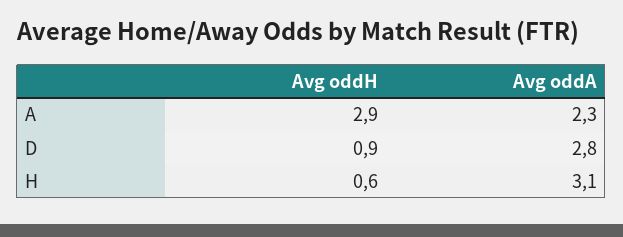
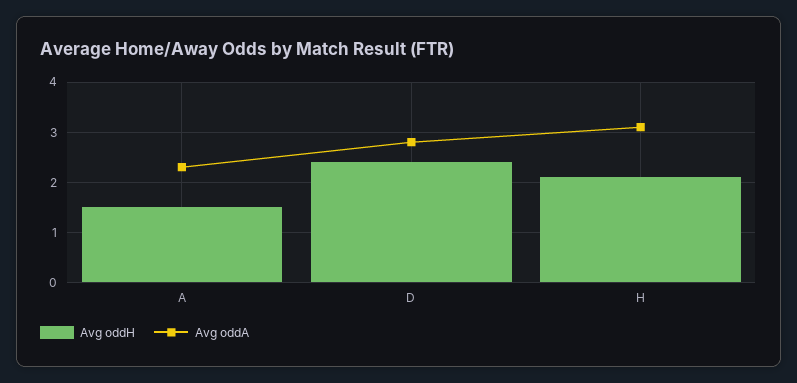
  {
    "Avg oddH": {
-     "A": 2.9,
+     "A": 1.5,
-     "D": 0.9,
+     "D": 2.5,
-     "H": 0.6
+     "H": 2
    },
    "Avg oddA": {
      "A": 2.3,
      "D": 2.8,
      "H": 3.1
    }
  }

